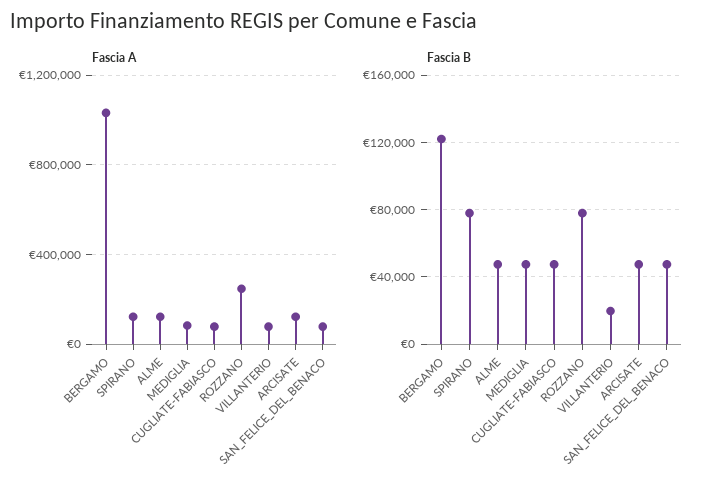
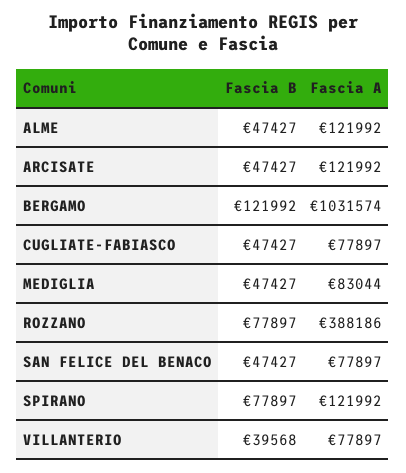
  {
    "Fascia A": {
      "BERGAMO": 1031574,
      "SPIRANO": 121992,
      "ALME": 121992,
      "MEDIGLIA": 83044,
      "CUGLIATE-FABIASCO": 77897,
-     "ROZZANO": 250000,
+     "ROZZANO": 388186,
      "VILLANTERIO": 77897,
      "ARCISATE": 121992,
      "SAN_FELICE_DEL_BENACO": 77897
    },
    "Fascia B": {
      "BERGAMO": 121992,
      "SPIRANO": 77897,
      "ALME": 47427,
      "MEDIGLIA": 47427,
      "CUGLIATE-FABIASCO": 47427,
      "ROZZANO": 77897,
-     "VILLANTERIO": 20000,
+     "VILLANTERIO": 39568,
      "ARCISATE": 47427,
      "SAN_FELICE_DEL_BENACO": 47427
    }
  }

